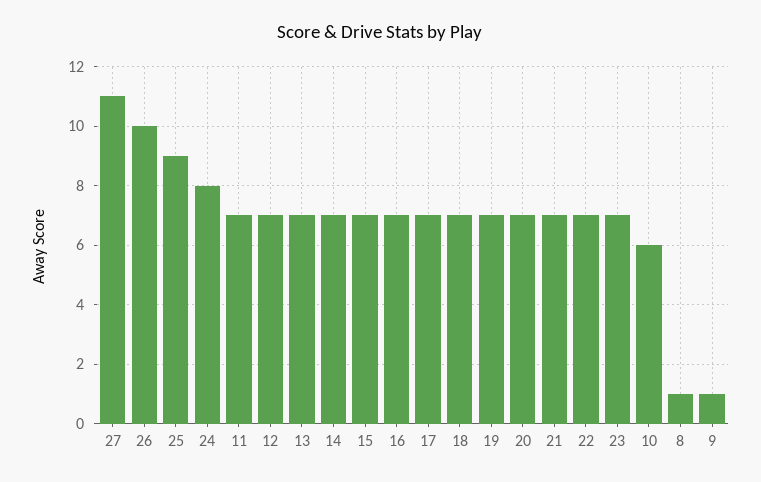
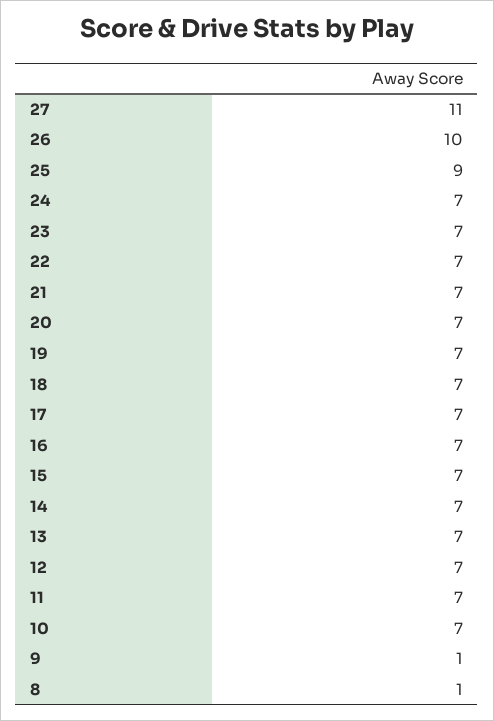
  {
    "27": 11,
    "26": 10,
    "25": 9,
-   "24": 8,
+   "24": 7,
    "11": 7,
    "12": 7,
    "13": 7,
    "14": 7,
    "15": 7,
    "16": 7,
    "17": 7,
    "18": 7,
    "19": 7,
    "20": 7,
    "21": 7,
    "22": 7,
    "23": 7,
-   "10": 6,
+   "10": 7,
    "8": 1,
    "9": 1
  }

